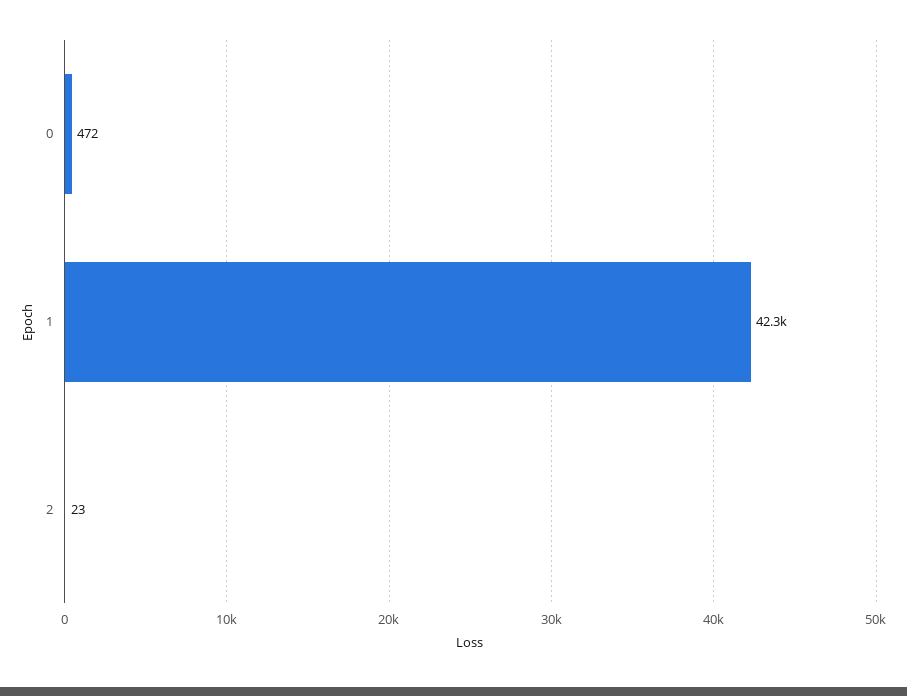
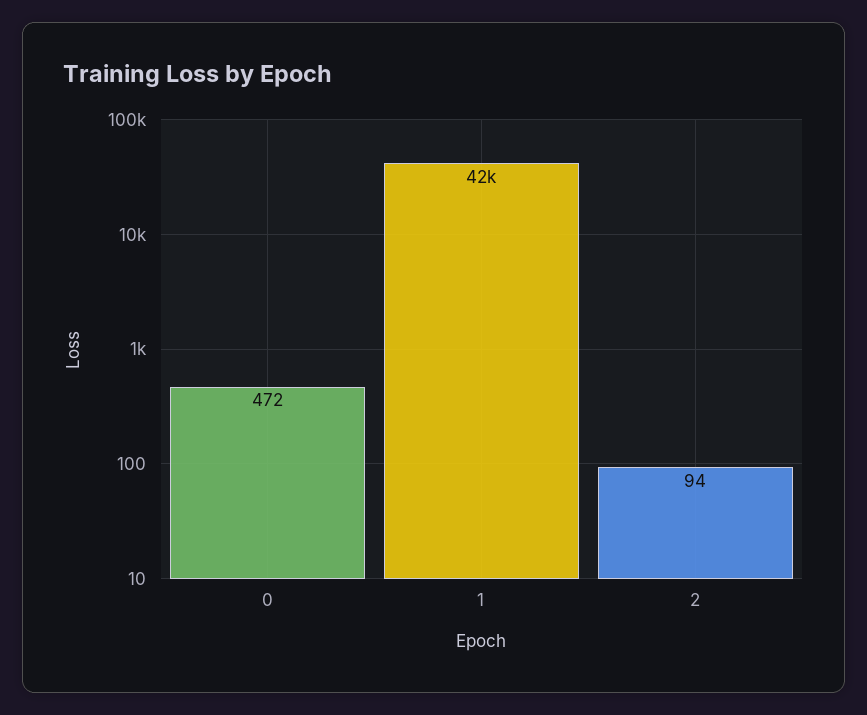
  {
    "0": 472,
    "1": 42300,
-   "2": 23
+   "2": 94
  }

